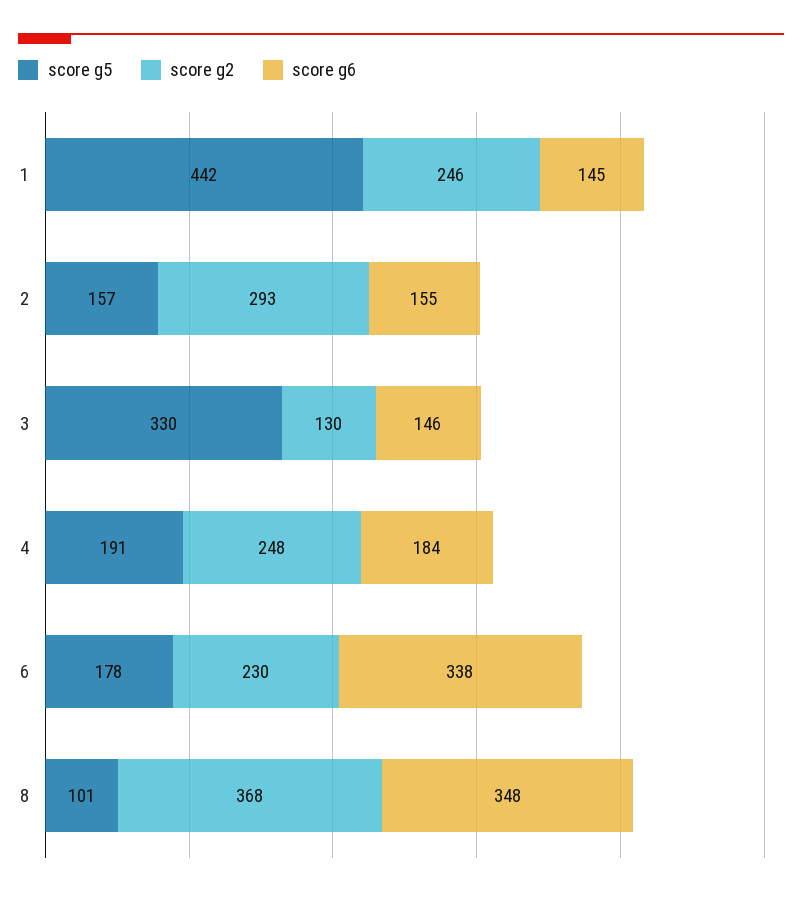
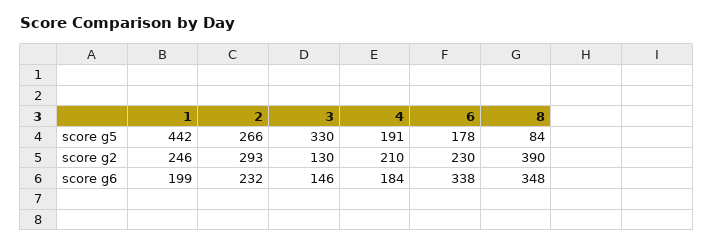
  {
    "score g5": {
      "1": 442,
-     "2": 157,
+     "2": 266,
      "3": 330,
      "4": 191,
      "6": 178,
-     "8": 101
+     "8": 84
    },
    "score g2": {
      "1": 246,
      "2": 293,
      "3": 130,
-     "4": 248,
+     "4": 210,
      "6": 230,
-     "8": 368
+     "8": 390
    },
    "score g6": {
-     "1": 145,
+     "1": 199,
-     "2": 155,
+     "2": 232,
      "3": 146,
      "4": 184,
      "6": 338,
      "8": 348
    }
  }

